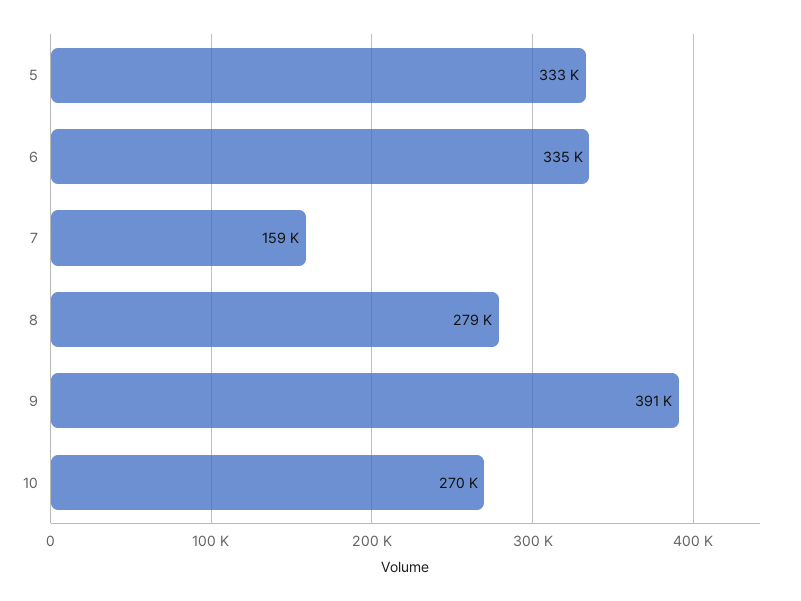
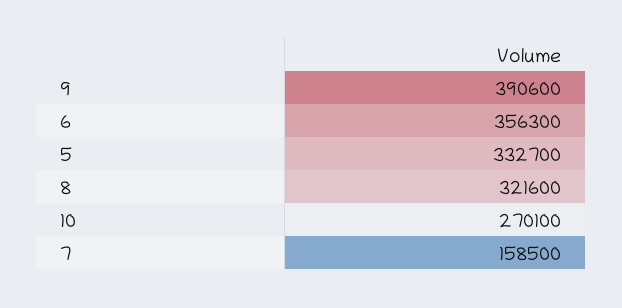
  {
    "5": 332700,
-   "6": 335000,
+   "6": 356300,
    "7": 158500,
-   "8": 279000,
+   "8": 321600,
    "9": 390600,
    "10": 270100
  }

